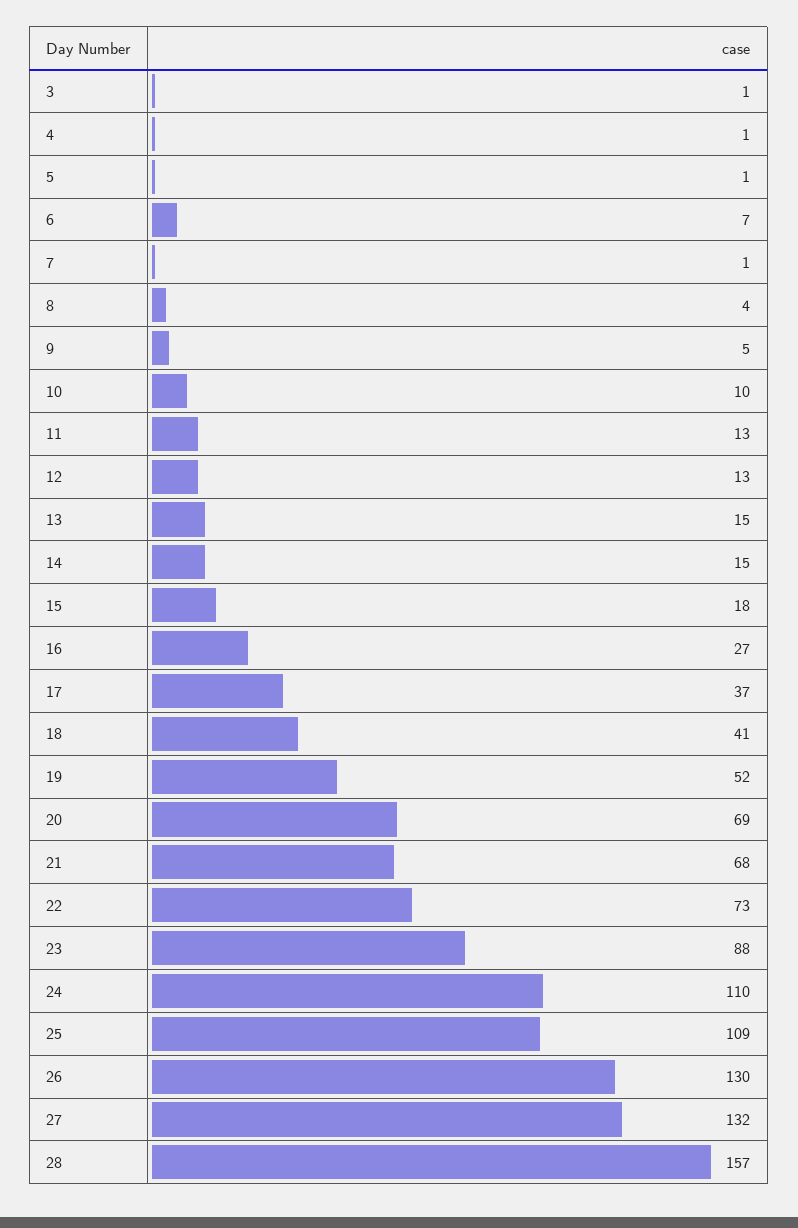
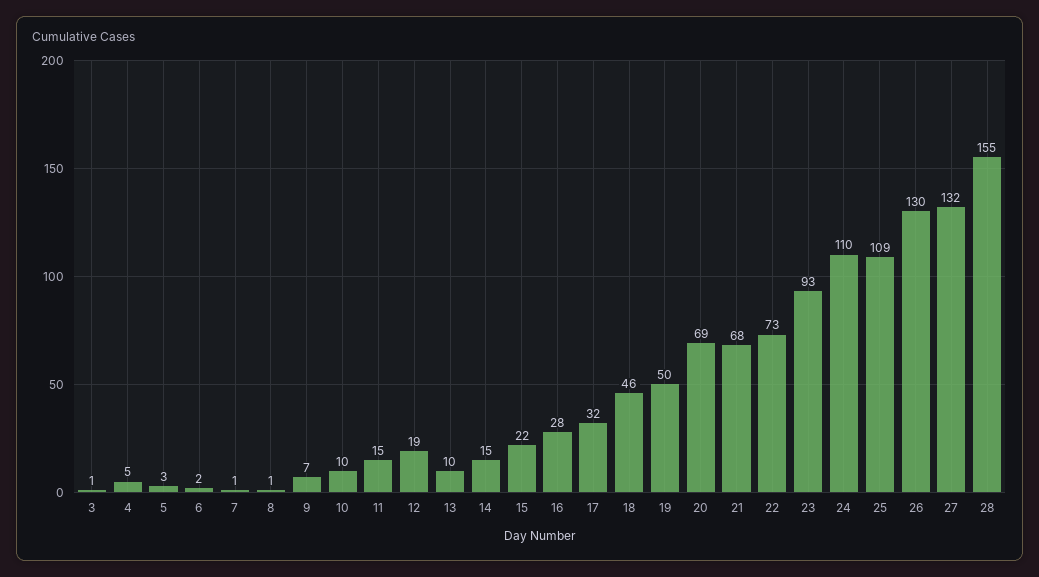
  {
    "3": 1,
-   "4": 1,
+   "4": 5,
-   "5": 1,
+   "5": 3,
-   "6": 7,
+   "6": 2,
    "7": 1,
-   "8": 4,
+   "8": 1,
-   "9": 5,
+   "9": 7,
    "10": 10,
-   "11": 13,
+   "11": 15,
-   "12": 13,
+   "12": 19,
-   "13": 15,
+   "13": 10,
    "14": 15,
-   "15": 18,
+   "15": 22,
-   "16": 27,
+   "16": 28,
-   "17": 37,
+   "17": 32,
-   "18": 41,
+   "18": 46,
-   "19": 52,
+   "19": 50,
    "20": 69,
    "21": 68,
    "22": 73,
-   "23": 88,
+   "23": 93,
    "24": 110,
    "25": 109,
    "26": 130,
    "27": 132,
-   "28": 157
+   "28": 155
  }

